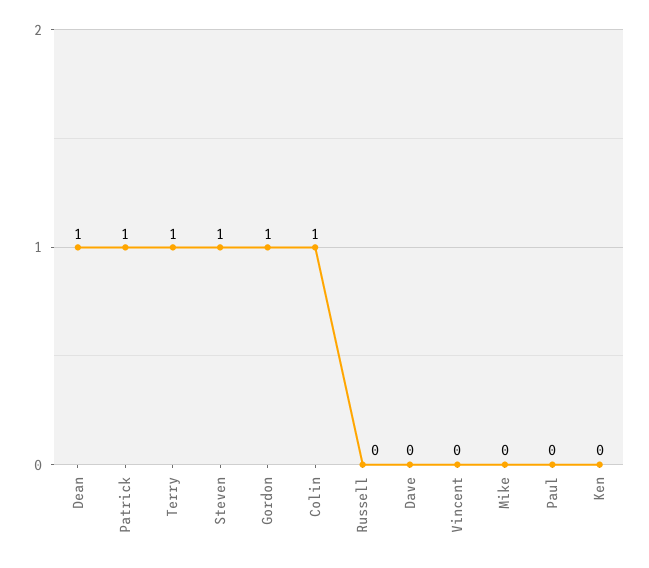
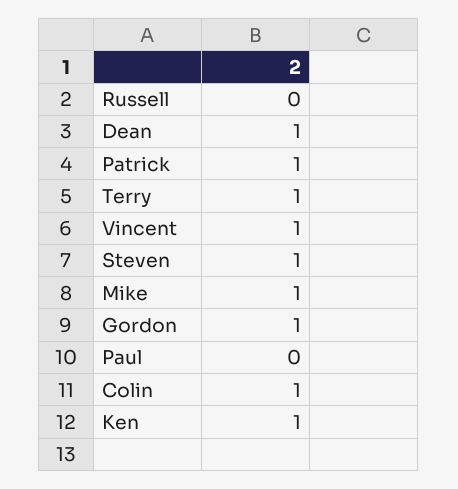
  {
    "Dean": 1,
    "Patrick": 1,
    "Terry": 1,
    "Steven": 1,
    "Gordon": 1,
    "Colin": 1,
    "Russell": 0,
-   "Dave": 0,
-   "Vincent": 0,
+   "Vincent": 1,
-   "Mike": 0,
+   "Mike": 1,
    "Paul": 0,
-   "Ken": 0
+   "Ken": 1
  }

